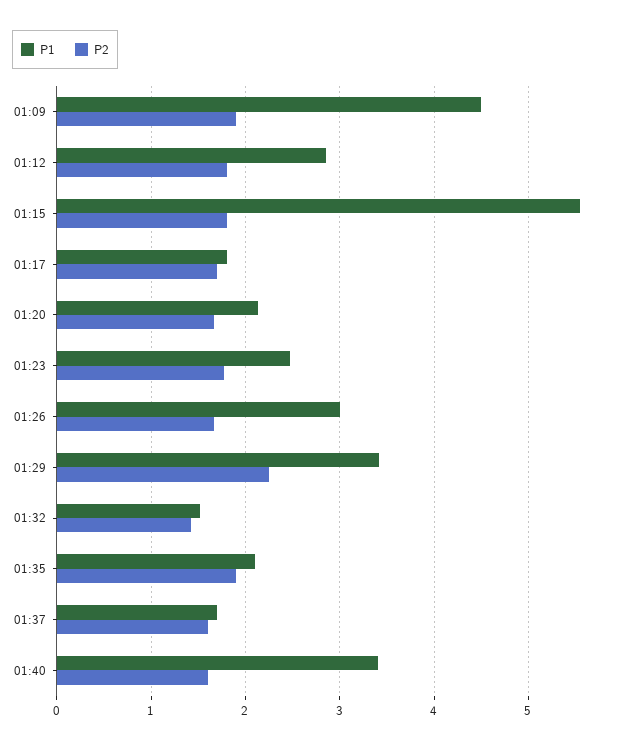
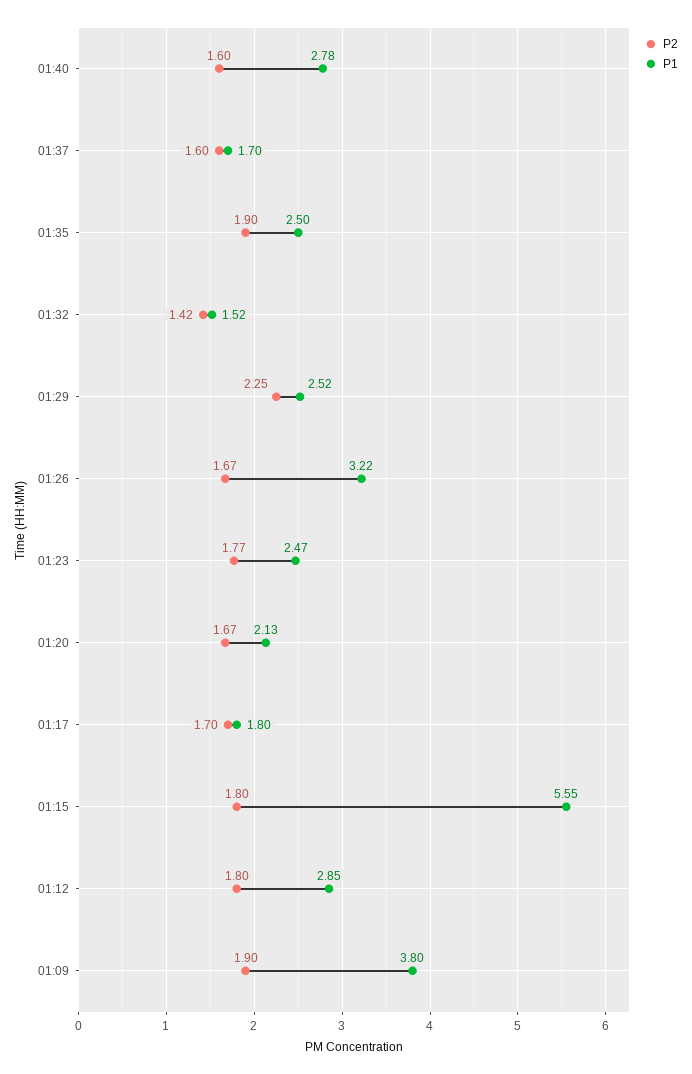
  {
    "P1": {
-     "01:09": 4.5,
+     "01:09": 3.8,
      "01:12": 2.85,
      "01:15": 5.55,
      "01:17": 1.8,
      "01:20": 2.13,
      "01:23": 2.47,
-     "01:26": 3,
+     "01:26": 3.22,
-     "01:29": 3.4,
+     "01:29": 2.52,
      "01:32": 1.52,
-     "01:35": 2.1,
+     "01:35": 2.5,
      "01:37": 1.7,
-     "01:40": 3.4
+     "01:40": 2.78
    },
    "P2": {
      "01:09": 1.9,
      "01:12": 1.8,
      "01:15": 1.8,
      "01:17": 1.7,
      "01:20": 1.67,
      "01:23": 1.77,
      "01:26": 1.67,
      "01:29": 2.25,
      "01:32": 1.42,
      "01:35": 1.9,
      "01:37": 1.6,
      "01:40": 1.6
    }
  }

